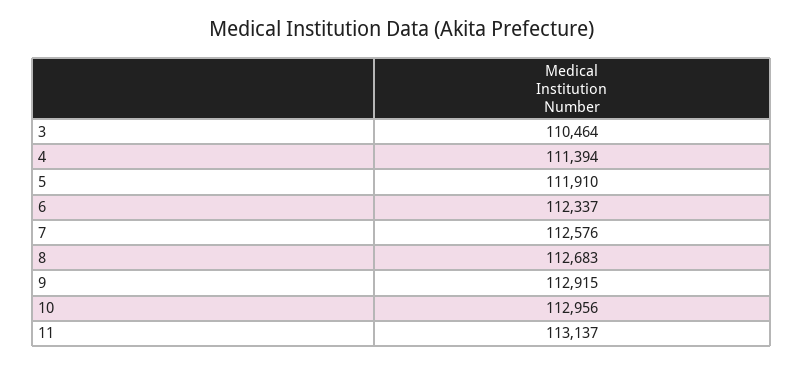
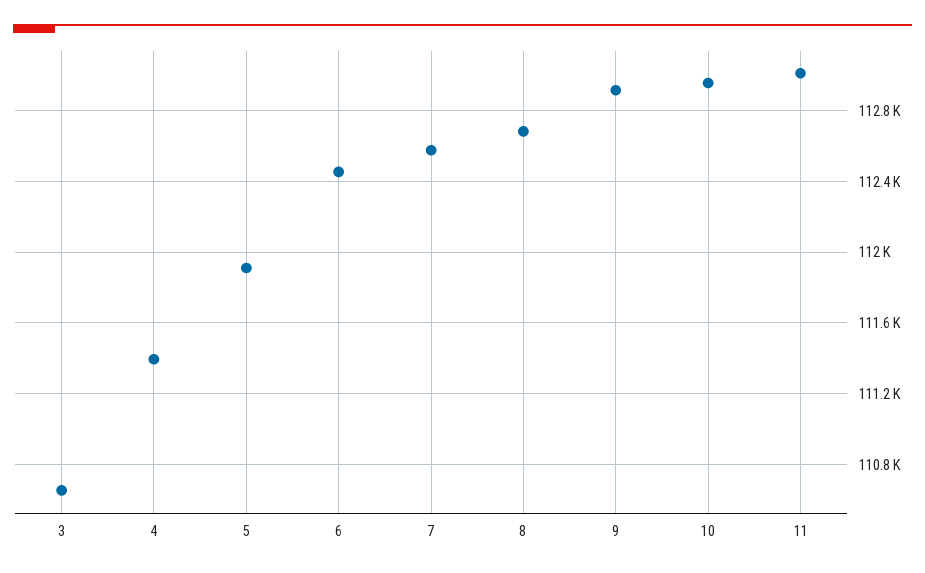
  {
-   "3": 110464,
+   "3": 110650,
    "4": 111394,
    "5": 111910,
-   "6": 112337,
+   "6": 112450,
    "7": 112576,
    "8": 112683,
    "9": 112915,
    "10": 112956,
-   "11": 113137
+   "11": 113000
  }

